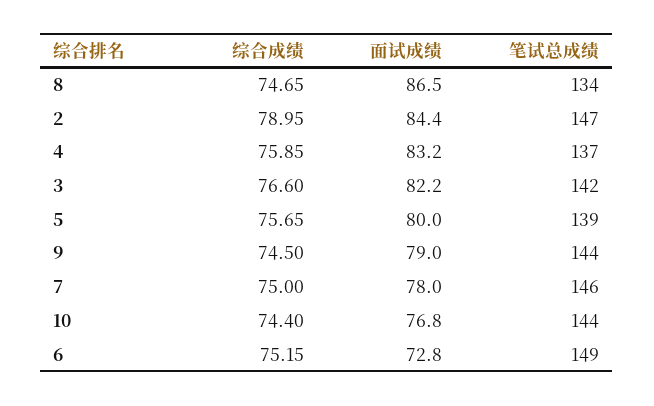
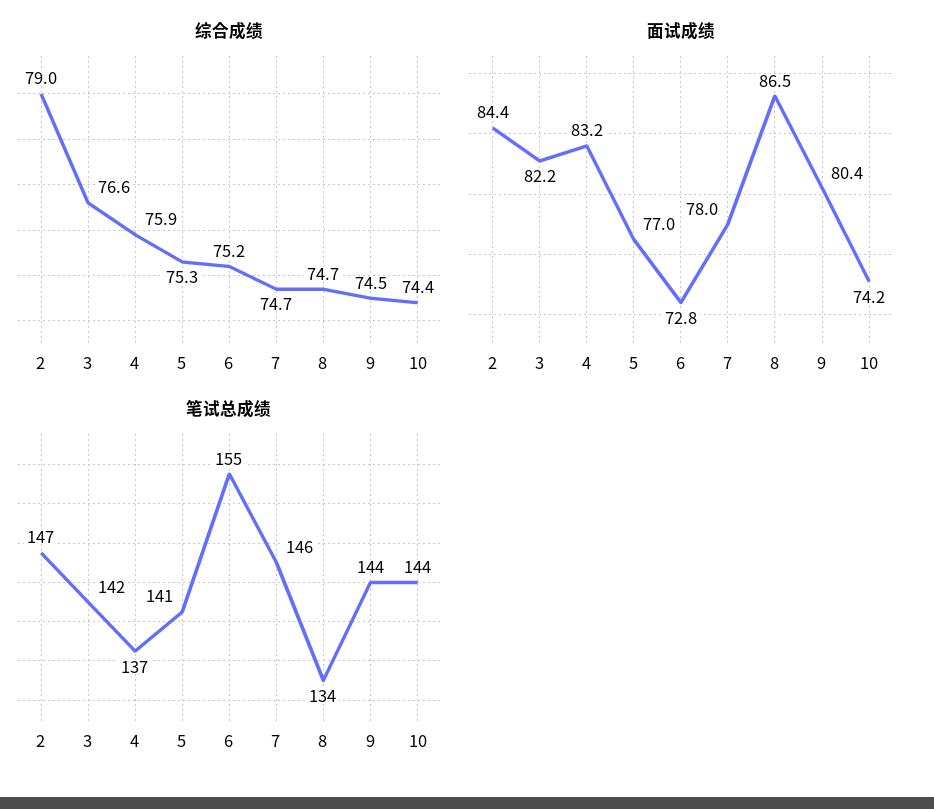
  {
    "综合成绩": {
      "8": 74.65,
      "2": 78.95,
      "4": 75.85,
      "3": 76.6,
-     "5": 75.65,
+     "5": 75.3,
      "9": 74.5,
-     "7": 75,
+     "7": 74.7,
      "10": 74.4,
      "6": 75.15
    },
    "面试成绩": {
      "8": 86.5,
      "2": 84.4,
      "4": 83.2,
      "3": 82.2,
-     "5": 80,
+     "5": 77,
-     "9": 79,
+     "9": 80.4,
      "7": 78,
-     "10": 76.8,
+     "10": 74.2,
      "6": 72.8
    },
    "笔试总成绩": {
      "8": 134,
      "2": 147,
      "4": 137,
      "3": 142,
-     "5": 139,
+     "5": 141,
      "9": 144,
      "7": 146,
      "10": 144,
-     "6": 149
+     "6": 155
    }
  }

